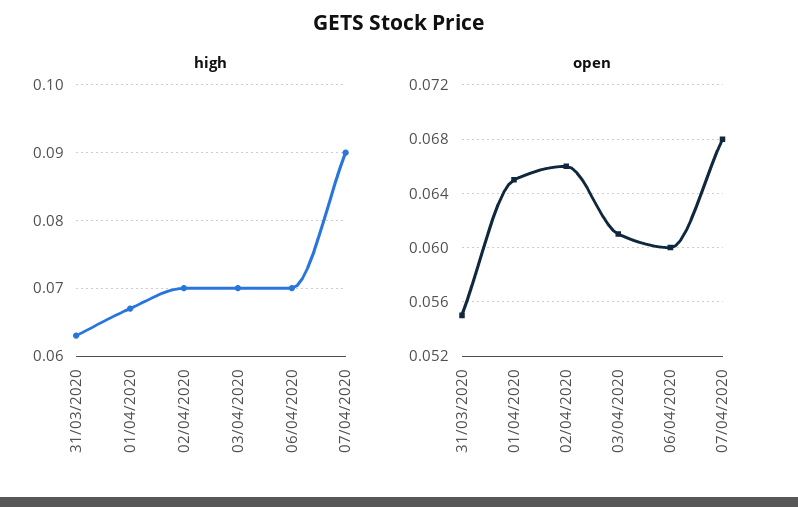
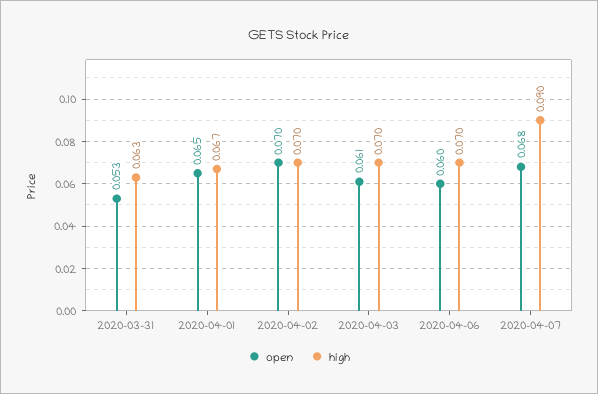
  {
    "high": {
      "31/03/2020": 0.063,
      "01/04/2020": 0.067,
      "02/04/2020": 0.07,
      "03/04/2020": 0.07,
      "06/04/2020": 0.07,
      "07/04/2020": 0.09
    },
    "open": {
-     "31/03/2020": 0.055,
+     "31/03/2020": 0.053,
      "01/04/2020": 0.065,
-     "02/04/2020": 0.066,
+     "02/04/2020": 0.07,
      "03/04/2020": 0.061,
      "06/04/2020": 0.06,
      "07/04/2020": 0.068
    }
  }

